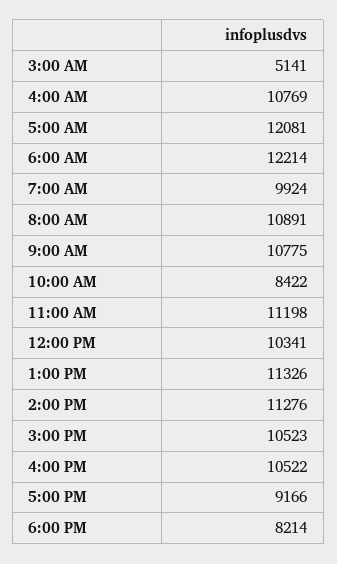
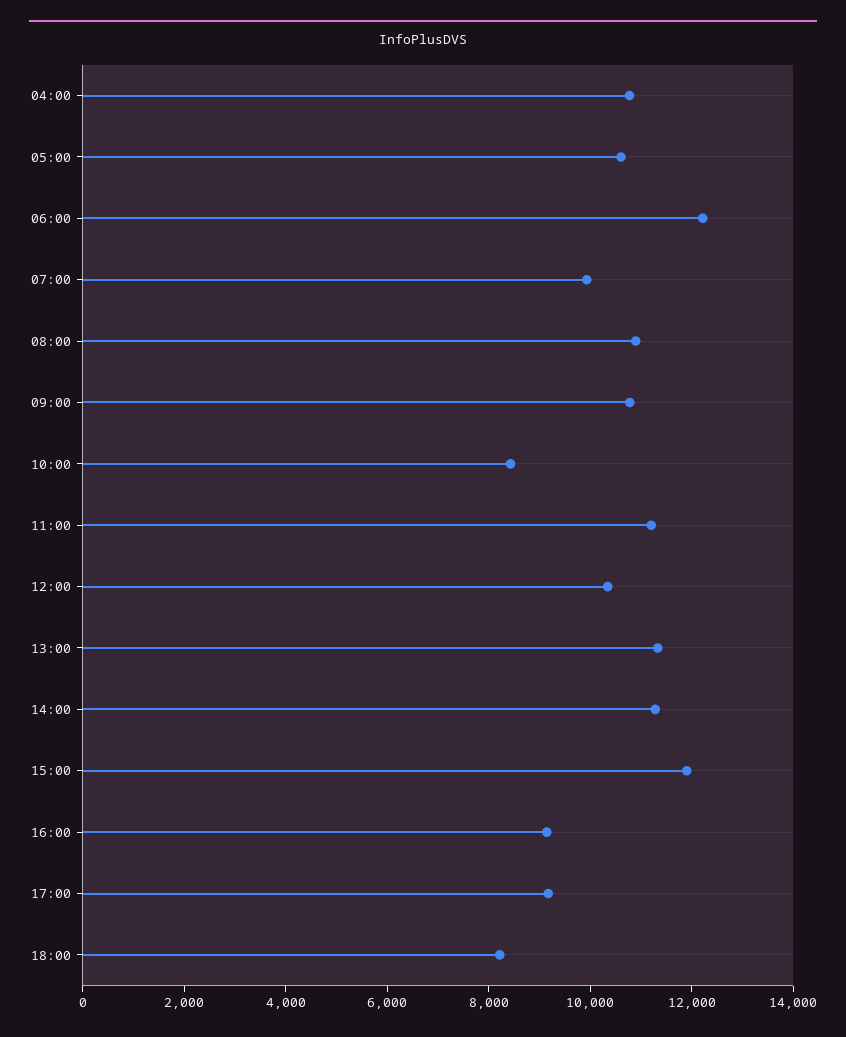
  {
-   "3:00 AM": 5141,
    "4:00 AM": 10769,
-   "5:00 AM": 12081,
+   "5:00 AM": 10500,
    "6:00 AM": 12214,
    "7:00 AM": 9924,
    "8:00 AM": 10891,
    "9:00 AM": 10775,
    "10:00 AM": 8422,
    "11:00 AM": 11198,
    "12:00 PM": 10341,
    "1:00 PM": 11326,
    "2:00 PM": 11276,
-   "3:00 PM": 10523,
+   "3:00 PM": 12000,
-   "4:00 PM": 10522,
+   "4:00 PM": 9000,
    "5:00 PM": 9166,
    "6:00 PM": 8214
  }

